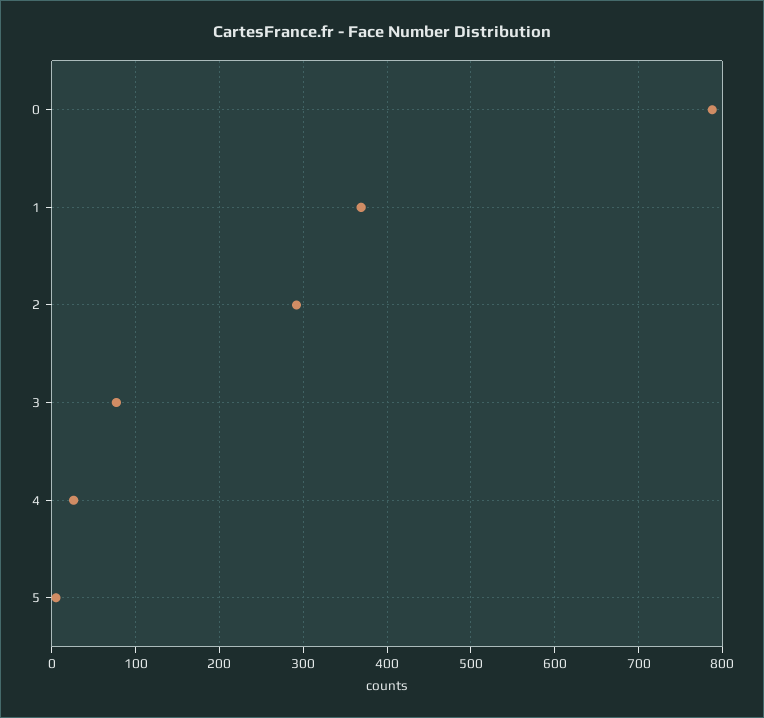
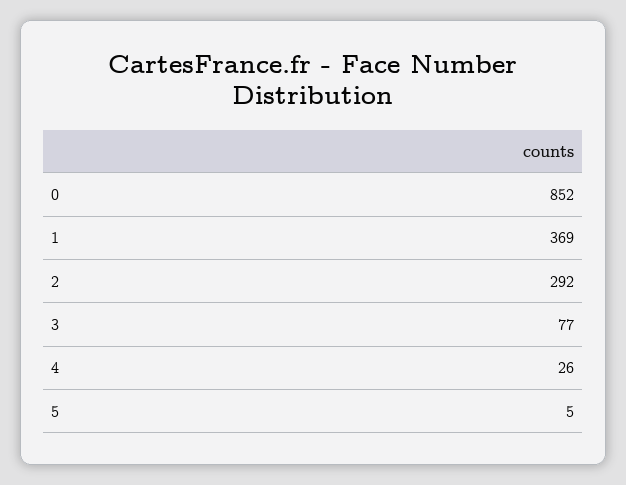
  {
-   "0": 790,
+   "0": 852,
    "1": 369,
    "2": 292,
    "3": 77,
    "4": 26,
    "5": 5
  }

